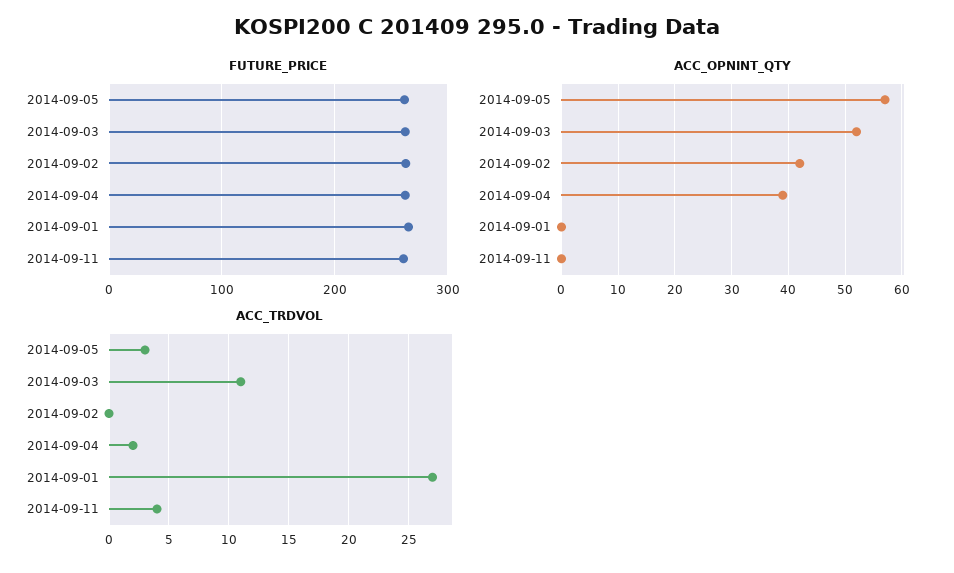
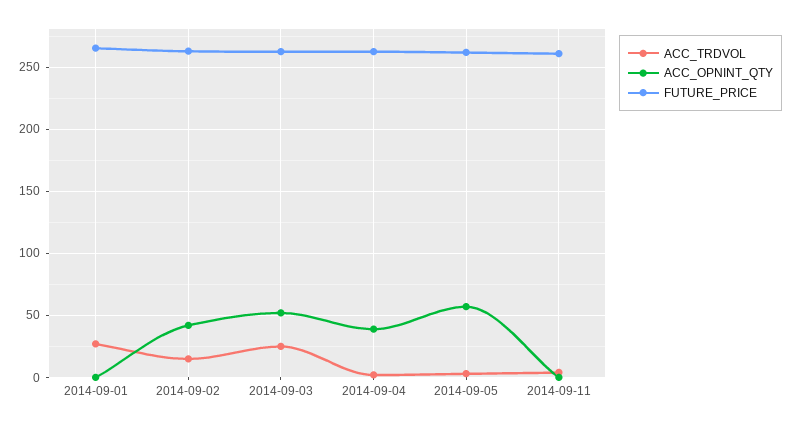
  {
    "FUTURE_PRICE": {
      "2014-09-05": 260,
      "2014-09-03": 265,
      "2014-09-02": 265,
      "2014-09-04": 265,
      "2014-09-01": 265,
      "2014-09-11": 260
    },
    "ACC_OPNINT_QTY": {
      "2014-09-05": 55,
      "2014-09-03": 50,
      "2014-09-02": 40,
      "2014-09-04": 40,
      "2014-09-01": 0,
      "2014-09-11": 0
    },
    "ACC_TRDVOL": {
      "2014-09-05": 3,
-     "2014-09-03": 11,
+     "2014-09-03": 25,
-     "2014-09-02": 0,
+     "2014-09-02": 15,
      "2014-09-04": 2,
      "2014-09-01": 27,
      "2014-09-11": 4
    }
  }

